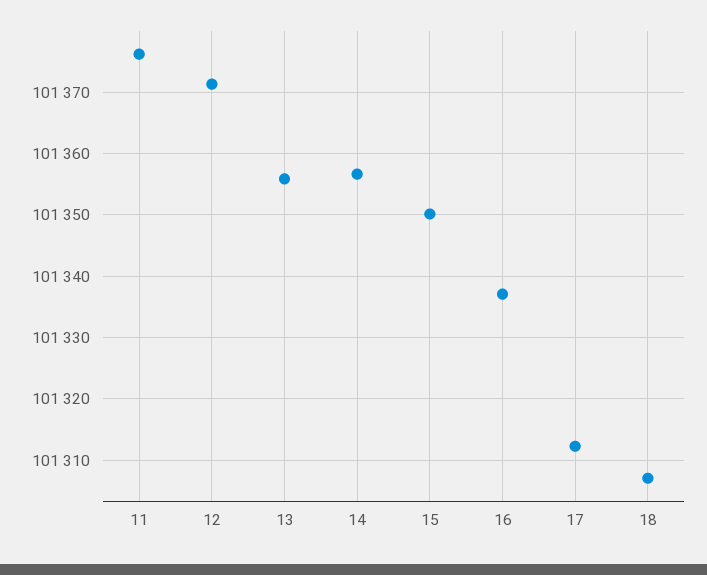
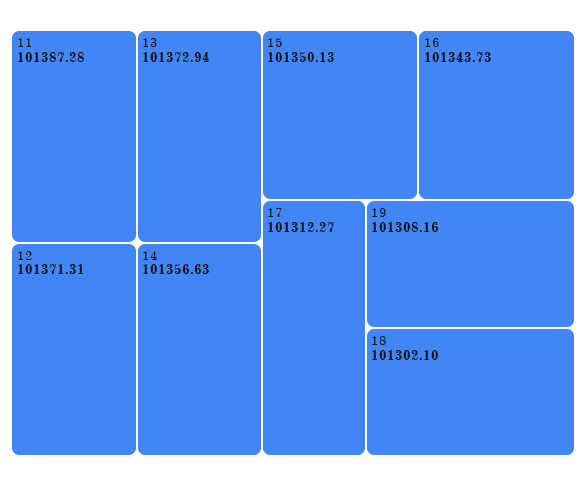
  {
-   "11": 101376,
+   "11": 101387.28,
    "12": 101371.31,
-   "13": 101356,
+   "13": 101372.94,
    "14": 101356.63,
    "15": 101350.13,
-   "16": 101337,
+   "16": 101343.73,
    "17": 101312.27,
-   "18": 101307
+   "18": 101302.1,
+   "19": 101308.16
  }

